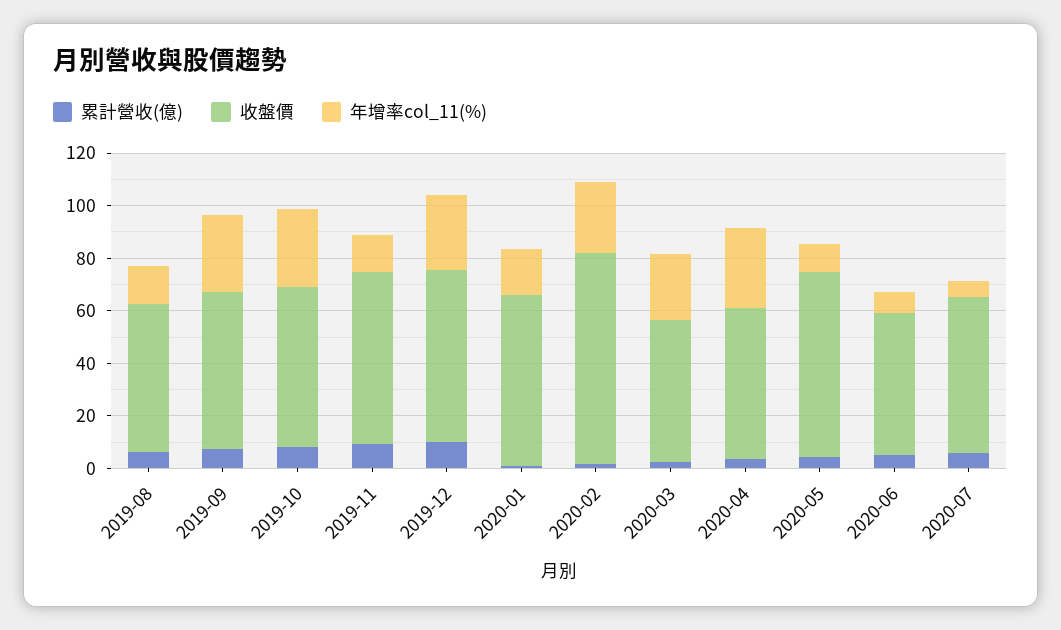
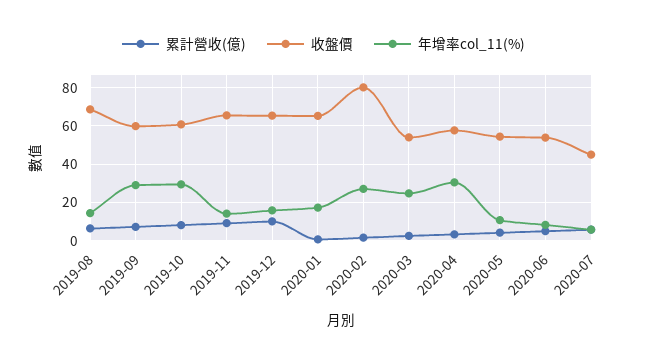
  {
    "累計營收(億)": {
      "2019-08": 5,
      "2019-09": 5,
      "2019-10": 10,
      "2019-11": 10,
      "2019-12": 10,
      "2020-01": 0,
      "2020-02": 0,
      "2020-03": 5,
      "2020-04": 5,
      "2020-05": 5,
      "2020-06": 5,
      "2020-07": 5
    },
    "收盤價": {
-     "2019-08": 55,
+     "2019-08": 70,
      "2019-09": 60,
      "2019-10": 60,
      "2019-11": 65,
      "2019-12": 65,
      "2020-01": 65,
      "2020-02": 80,
      "2020-03": 55,
      "2020-04": 60,
-     "2020-05": 70,
+     "2020-05": 55,
      "2020-06": 55,
-     "2020-07": 60
+     "2020-07": 45
    },
    "年增率col_11(%)": {
      "2019-08": 15,
      "2019-09": 30,
      "2019-10": 30,
      "2019-11": 15,
-     "2019-12": 30,
+     "2019-12": 15,
      "2020-01": 15,
      "2020-02": 25,
      "2020-03": 25,
      "2020-04": 30,
      "2020-05": 10,
      "2020-06": 10,
      "2020-07": 5
    }
  }

